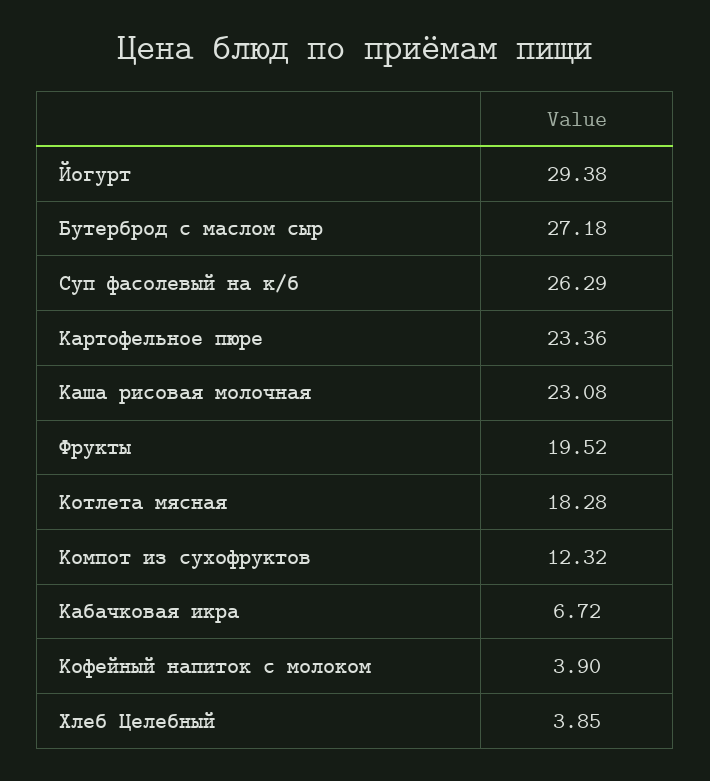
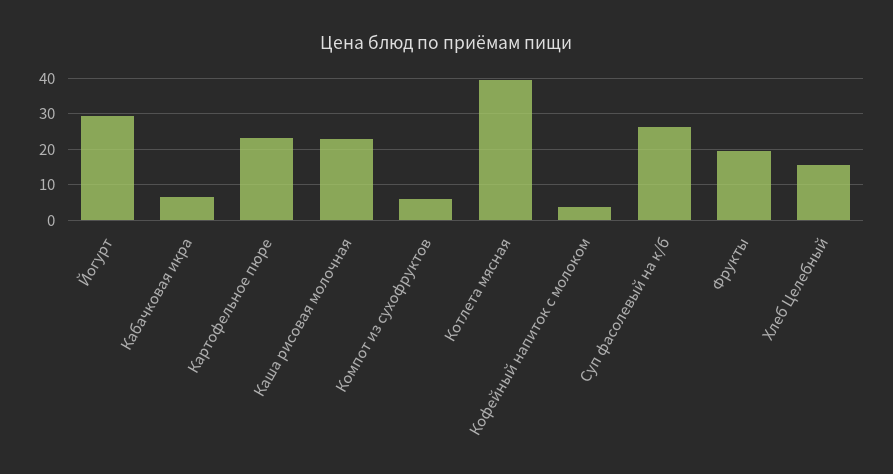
  {
    "Йогурт": 29.38,
-   "Бутерброд с маслом сыр": 27.18,
    "Суп фасолевый на к/б": 26.29,
    "Картофельное пюре": 23.36,
    "Каша рисовая молочная": 23.08,
    "Фрукты": 19.52,
-   "Котлета мясная": 18.28,
+   "Котлета мясная": 40,
-   "Компот из сухофруктов": 12.32,
+   "Компот из сухофруктов": 6,
    "Кабачковая икра": 6.72,
    "Кофейный напиток с молоком": 3.9,
-   "Хлеб Целебный": 3.85
+   "Хлеб Целебный": 16
  }

